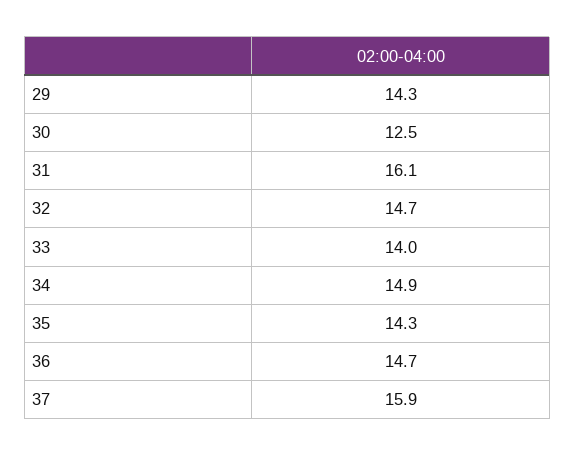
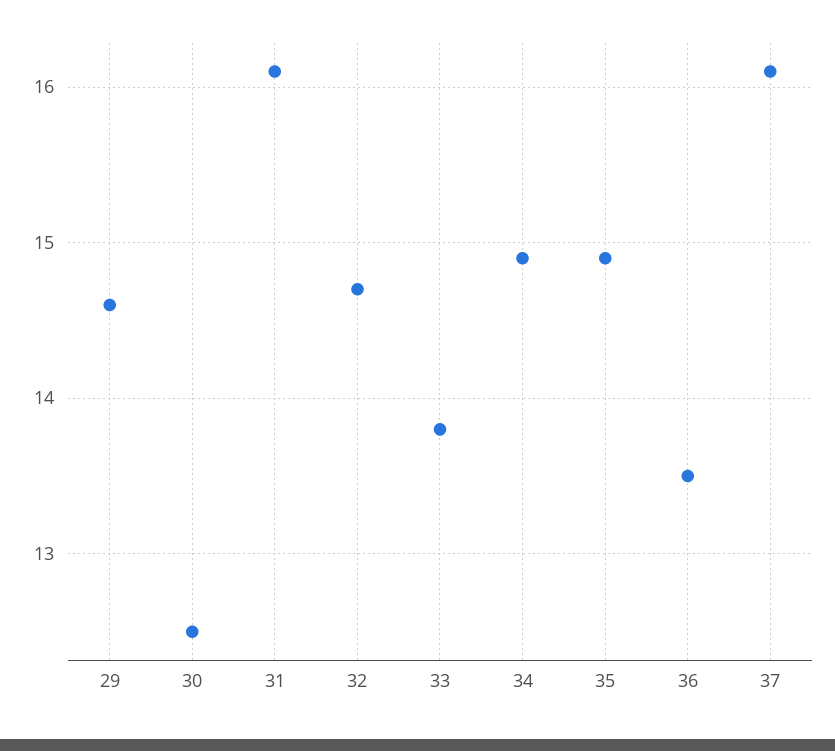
  {
-   "29": 14.3,
+   "29": 14.6,
    "30": 12.5,
    "31": 16.1,
    "32": 14.7,
-   "33": 14,
+   "33": 13.8,
    "34": 14.9,
-   "35": 14.3,
+   "35": 14.9,
-   "36": 14.7,
+   "36": 13.5,
-   "37": 15.9
+   "37": 16.1
  }

